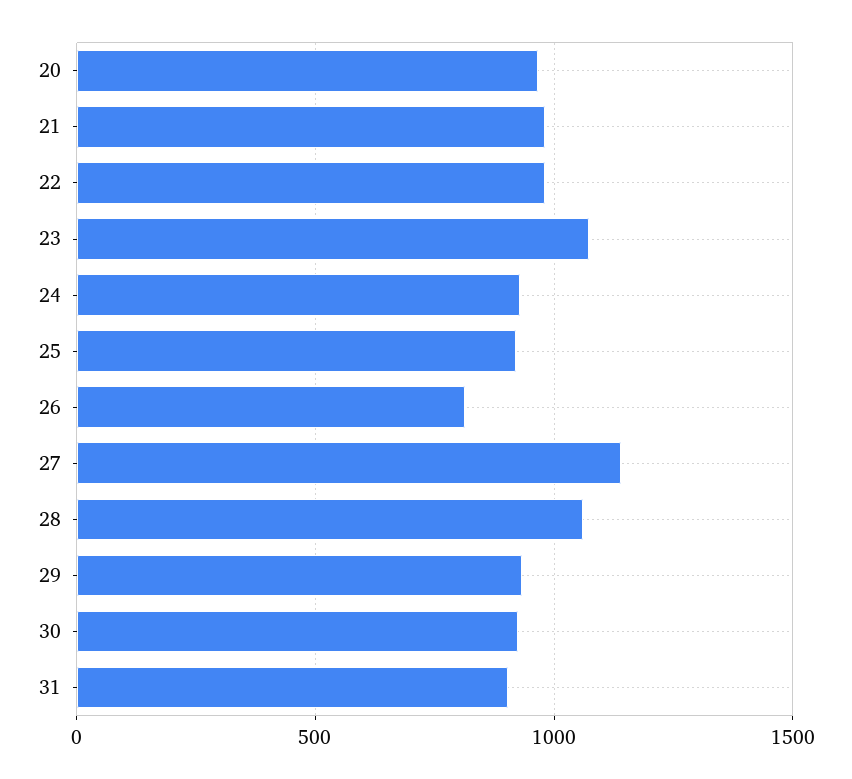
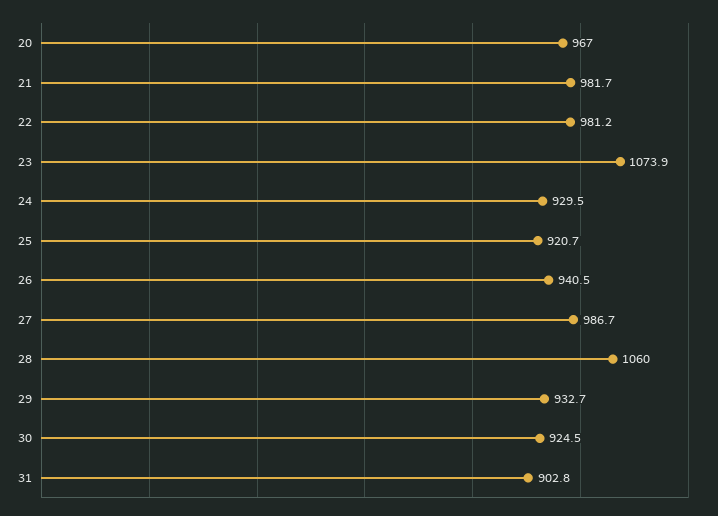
  {
    "20": 967,
    "21": 981.7,
    "22": 981.2,
    "23": 1073.9,
    "24": 929.5,
    "25": 920.7,
-   "26": 800,
+   "26": 940.5,
-   "27": 1150,
+   "27": 986.7,
    "28": 1060,
    "29": 932.7,
    "30": 924.5,
    "31": 902.8
  }

